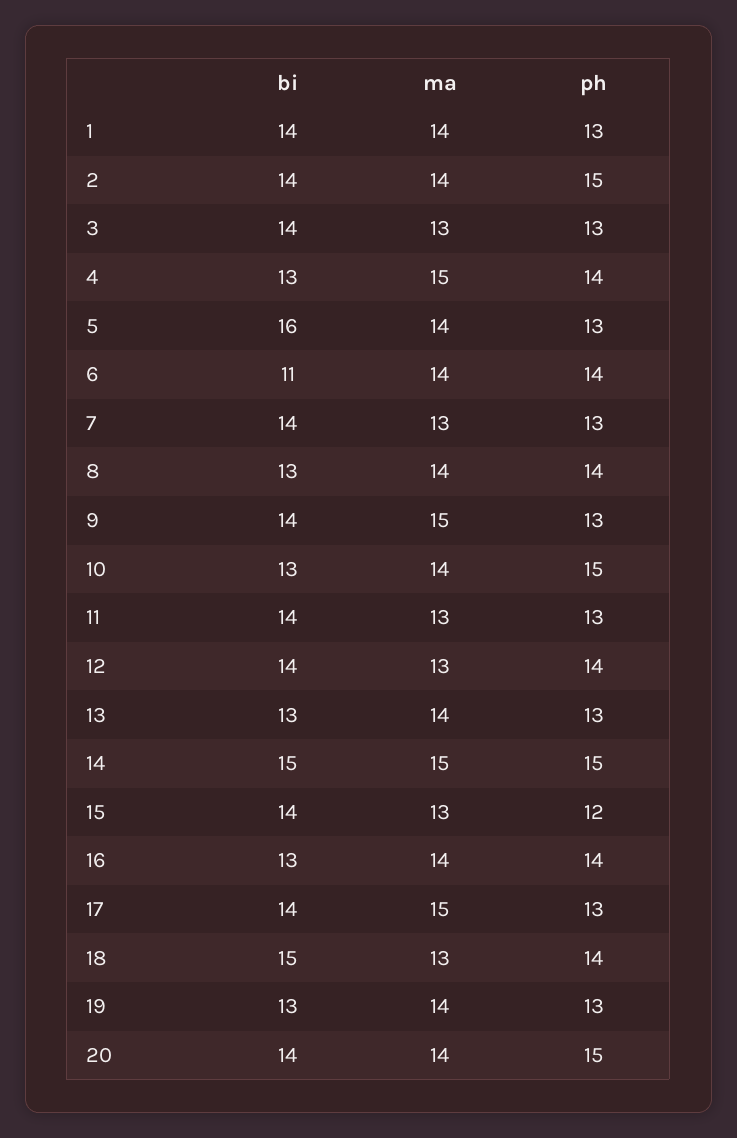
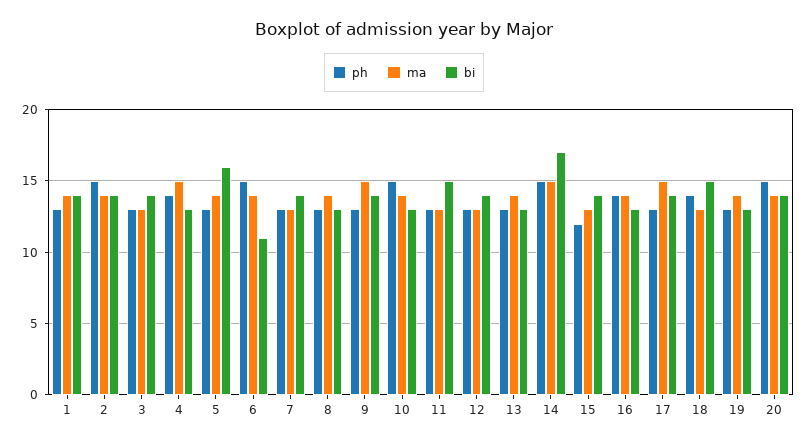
  {
    "bi": {
      "1": 14,
      "2": 14,
      "3": 14,
      "4": 13,
      "5": 16,
      "6": 11,
      "7": 14,
      "8": 13,
      "9": 14,
      "10": 13,
-     "11": 14,
+     "11": 15,
      "12": 14,
      "13": 13,
-     "14": 15,
+     "14": 17,
      "15": 14,
      "16": 13,
      "17": 14,
      "18": 15,
      "19": 13,
      "20": 14
    },
    "ma": {
      "1": 14,
      "2": 14,
      "3": 13,
      "4": 15,
      "5": 14,
      "6": 14,
      "7": 13,
      "8": 14,
      "9": 15,
      "10": 14,
      "11": 13,
      "12": 13,
      "13": 14,
      "14": 15,
      "15": 13,
      "16": 14,
      "17": 15,
      "18": 13,
      "19": 14,
      "20": 14
    },
    "ph": {
      "1": 13,
      "2": 15,
      "3": 13,
      "4": 14,
      "5": 13,
-     "6": 14,
+     "6": 15,
      "7": 13,
-     "8": 14,
+     "8": 13,
      "9": 13,
      "10": 15,
      "11": 13,
-     "12": 14,
+     "12": 13,
      "13": 13,
      "14": 15,
      "15": 12,
      "16": 14,
      "17": 13,
      "18": 14,
      "19": 13,
      "20": 15
    }
  }

